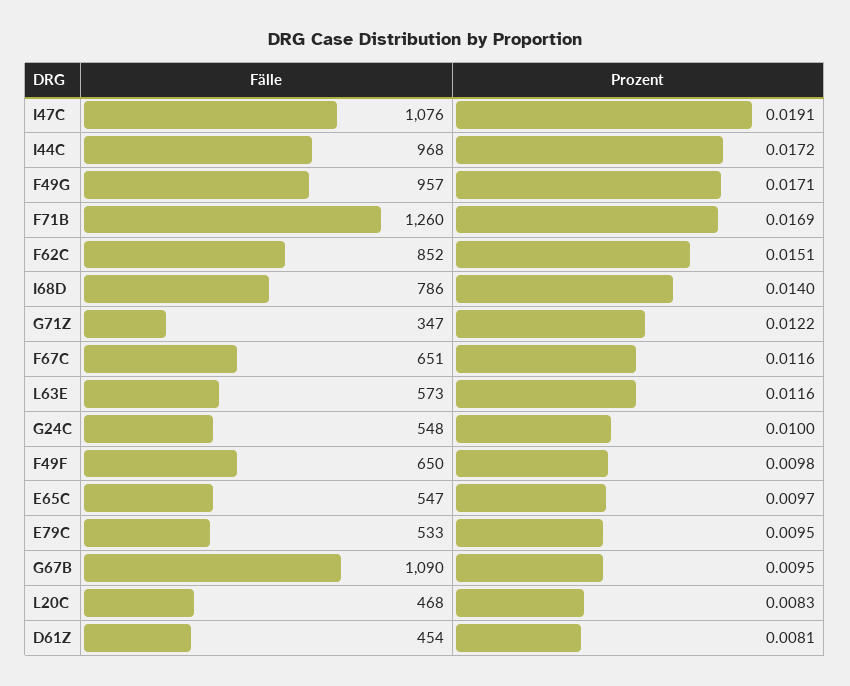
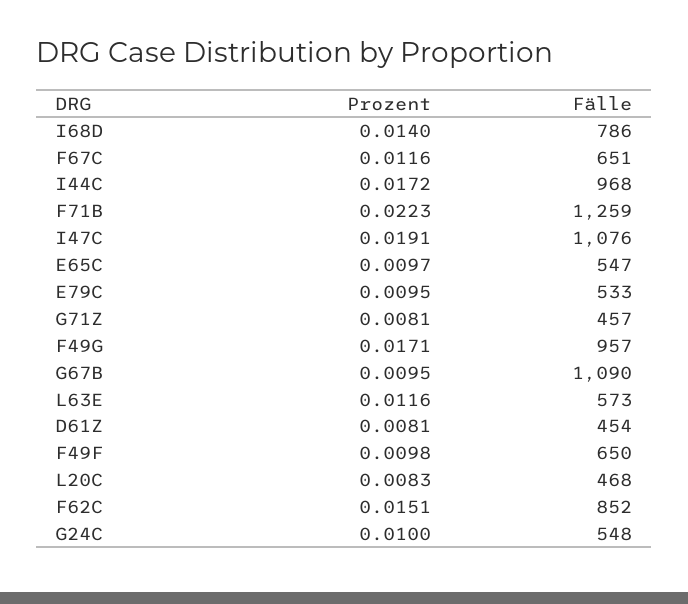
  {
    "Fälle": {
      "I47C": 1076,
      "I44C": 968,
      "F49G": 957,
-     "F71B": 1260,
+     "F71B": 1259,
      "F62C": 852,
      "I68D": 786,
-     "G71Z": 347,
+     "G71Z": 457,
      "F67C": 651,
      "L63E": 573,
      "G24C": 548,
      "F49F": 650,
      "E65C": 547,
      "E79C": 533,
      "G67B": 1090,
      "L20C": 468,
      "D61Z": 454
    },
    "Prozent": {
      "I47C": 0.0191,
      "I44C": 0.0172,
      "F49G": 0.0171,
-     "F71B": 0.0169,
+     "F71B": 0.0223,
      "F62C": 0.0151,
      "I68D": 0.014,
-     "G71Z": 0.0122,
+     "G71Z": 0.0081,
      "F67C": 0.0116,
      "L63E": 0.0116,
      "G24C": 0.01,
      "F49F": 0.0098,
      "E65C": 0.0097,
      "E79C": 0.0095,
      "G67B": 0.0095,
      "L20C": 0.0083,
      "D61Z": 0.0081
    }
  }

